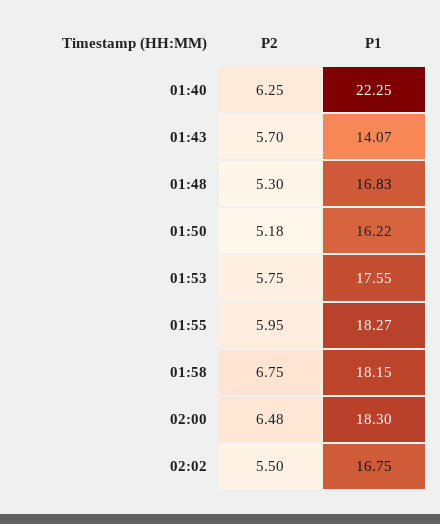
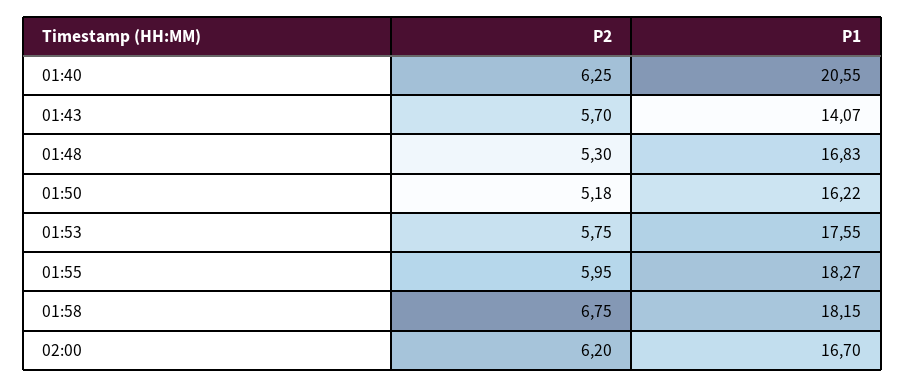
  {
    "P2": {
      "01:40": 6.25,
      "01:43": 5.7,
      "01:48": 5.3,
      "01:50": 5.18,
      "01:53": 5.75,
      "01:55": 5.95,
      "01:58": 6.75,
-     "02:00": 6.48,
+     "02:00": 6.2
-     "02:02": 5.5
    },
    "P1": {
-     "01:40": 22.25,
+     "01:40": 20.55,
      "01:43": 14.07,
      "01:48": 16.83,
      "01:50": 16.22,
      "01:53": 17.55,
      "01:55": 18.27,
      "01:58": 18.15,
-     "02:00": 18.3,
+     "02:00": 16.7
-     "02:02": 16.75
    }
  }

